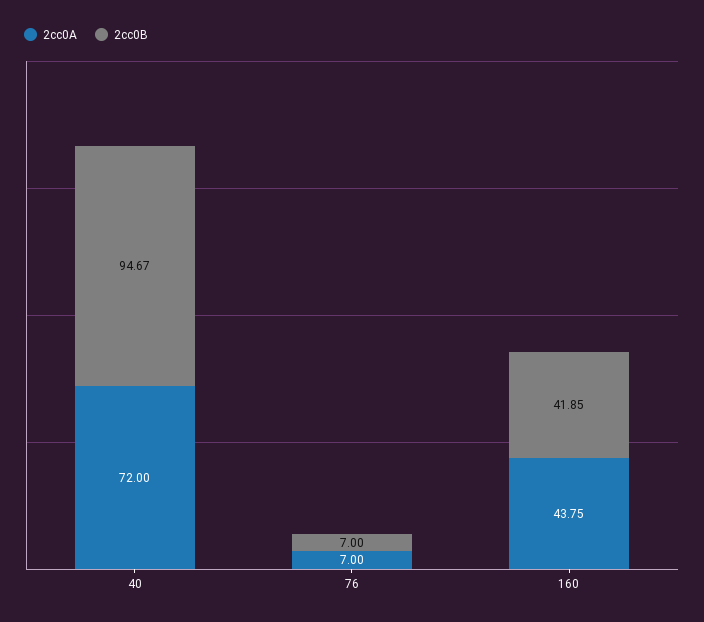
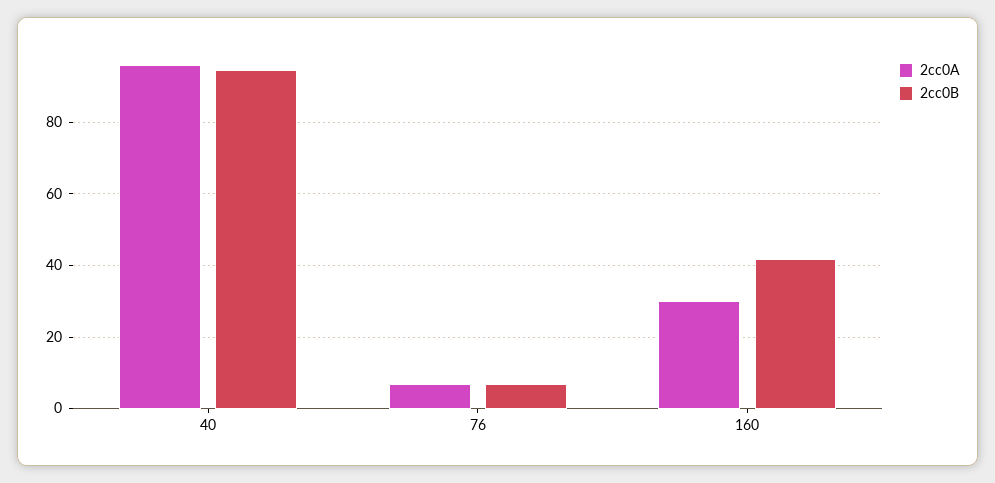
  {
    "2cc0A": {
-     "40": 72,
+     "40": 96,
      "76": 7,
-     "160": 43.75
+     "160": 30
    },
    "2cc0B": {
      "40": 94.67,
      "76": 7,
      "160": 41.85
    }
  }

